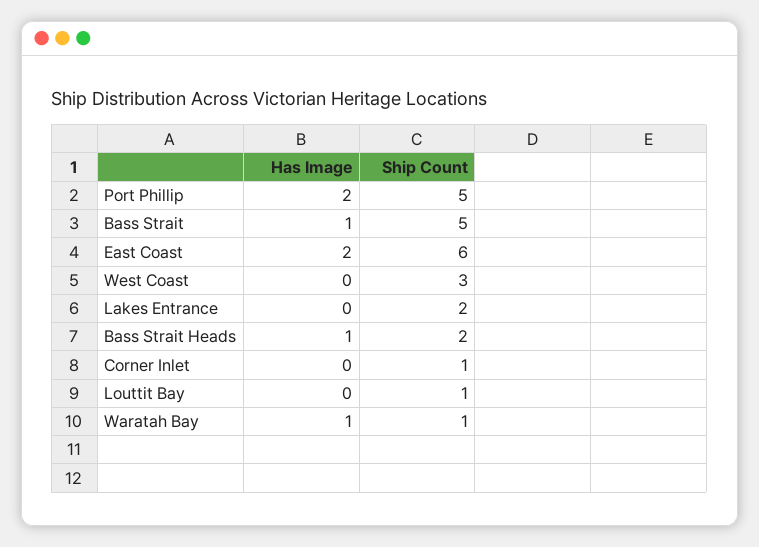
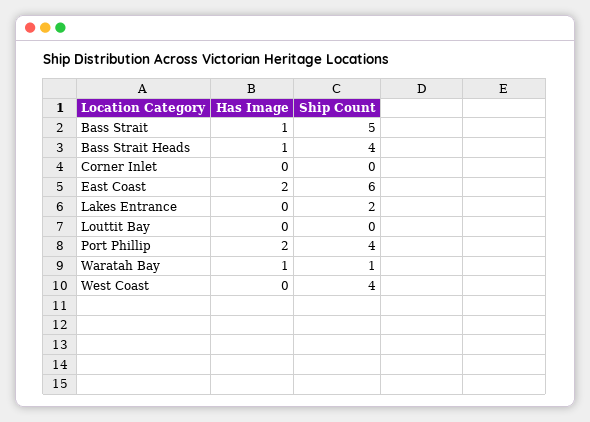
  {
    "Has Image": {
      "Port Phillip": 2,
      "Bass Strait": 1,
      "East Coast": 2,
      "West Coast": 0,
      "Lakes Entrance": 0,
      "Bass Strait Heads": 1,
      "Corner Inlet": 0,
      "Louttit Bay": 0,
      "Waratah Bay": 1
    },
    "Ship Count": {
-     "Port Phillip": 5,
+     "Port Phillip": 4,
      "Bass Strait": 5,
      "East Coast": 6,
-     "West Coast": 3,
+     "West Coast": 4,
      "Lakes Entrance": 2,
-     "Bass Strait Heads": 2,
+     "Bass Strait Heads": 4,
-     "Corner Inlet": 1,
+     "Corner Inlet": 0,
-     "Louttit Bay": 1,
+     "Louttit Bay": 0,
      "Waratah Bay": 1
    }
  }

